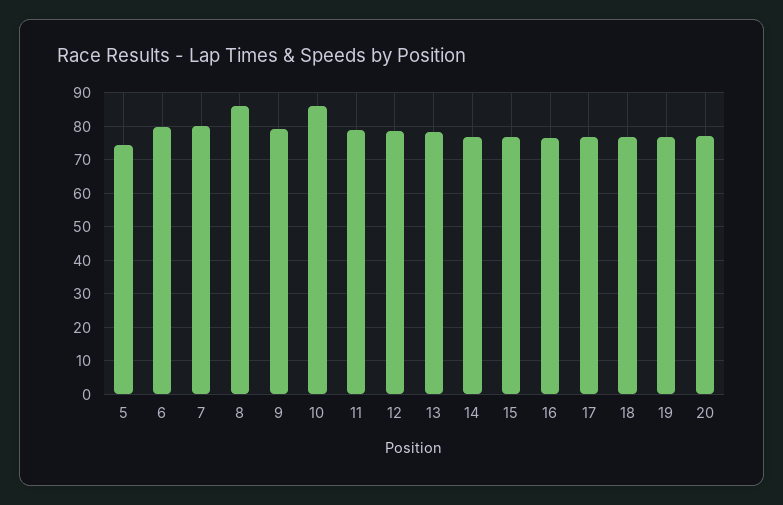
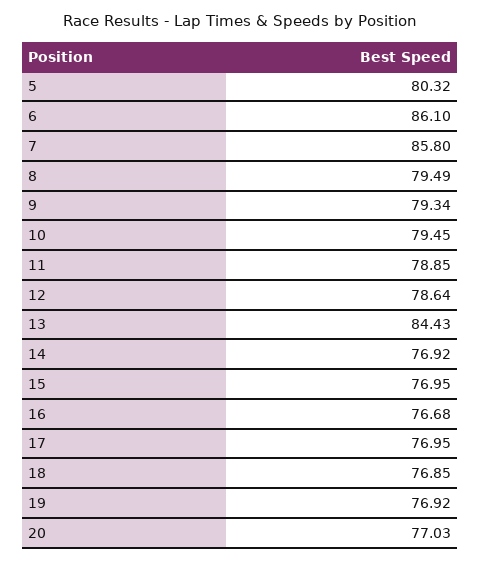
  {
-   "5": 74,
+   "5": 80.32,
-   "6": 80,
+   "6": 86.1,
-   "7": 80,
+   "7": 85.8,
-   "8": 86,
+   "8": 79.49,
    "9": 79.34,
-   "10": 86,
+   "10": 79.45,
    "11": 78.85,
    "12": 78.64,
-   "13": 78,
+   "13": 84.43,
    "14": 76.92,
    "15": 76.95,
    "16": 76.68,
    "17": 76.95,
    "18": 76.85,
    "19": 76.92,
    "20": 77.03
  }

